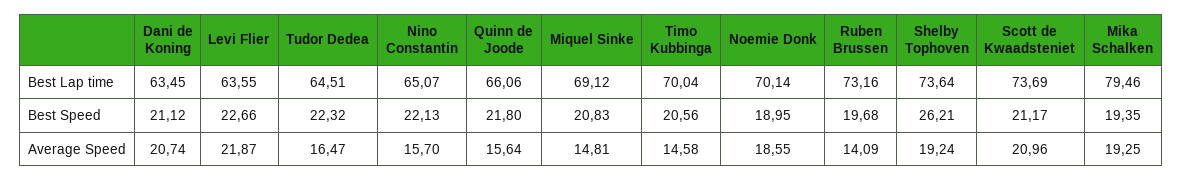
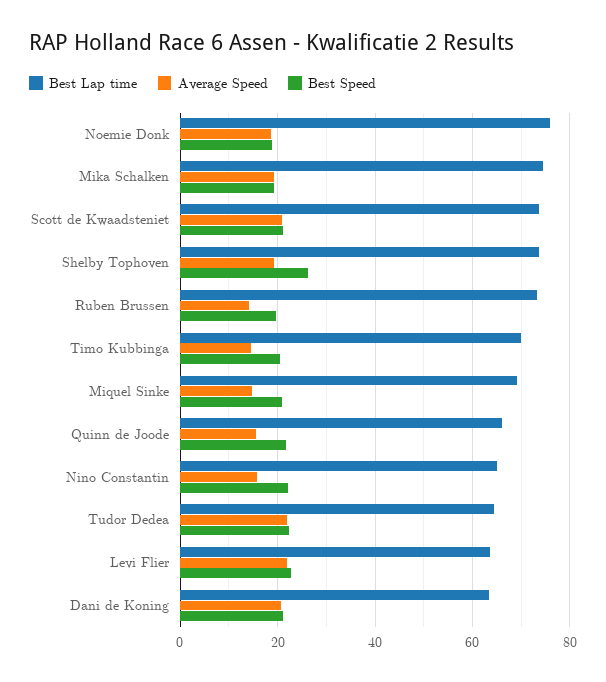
  {
    "Best Lap time": {
      "Dani de Koning": 63.45,
      "Levi Flier": 63.55,
      "Tudor Dedea": 64.51,
      "Nino Constantin": 65.07,
      "Quinn de Joode": 66.06,
      "Miquel Sinke": 69.12,
      "Timo Kubbinga": 70.04,
-     "Noemie Donk": 70.14,
+     "Noemie Donk": 76,
      "Ruben Brussen": 73.16,
      "Shelby Tophoven": 73.64,
      "Scott de Kwaadsteniet": 73.69,
-     "Mika Schalken": 79.46
+     "Mika Schalken": 74
    },
    "Best Speed": {
      "Dani de Koning": 21.12,
      "Levi Flier": 22.66,
      "Tudor Dedea": 22.32,
      "Nino Constantin": 22.13,
      "Quinn de Joode": 21.8,
      "Miquel Sinke": 20.83,
      "Timo Kubbinga": 20.56,
      "Noemie Donk": 18.95,
      "Ruben Brussen": 19.68,
      "Shelby Tophoven": 26.21,
      "Scott de Kwaadsteniet": 21.17,
      "Mika Schalken": 19.35
    },
    "Average Speed": {
      "Dani de Koning": 20.74,
      "Levi Flier": 21.87,
-     "Tudor Dedea": 16.47,
+     "Tudor Dedea": 22,
      "Nino Constantin": 15.7,
      "Quinn de Joode": 15.64,
      "Miquel Sinke": 14.81,
      "Timo Kubbinga": 14.58,
      "Noemie Donk": 18.55,
      "Ruben Brussen": 14.09,
      "Shelby Tophoven": 19.24,
      "Scott de Kwaadsteniet": 20.96,
      "Mika Schalken": 19.25
    }
  }

